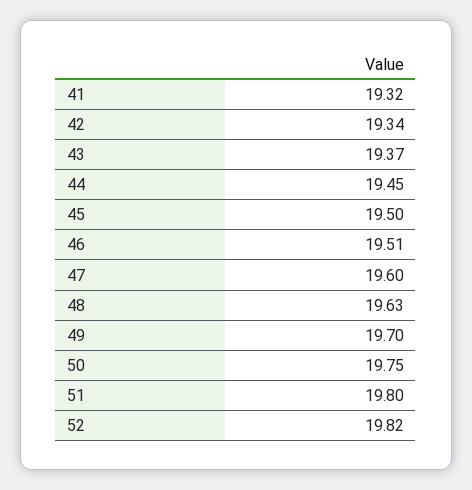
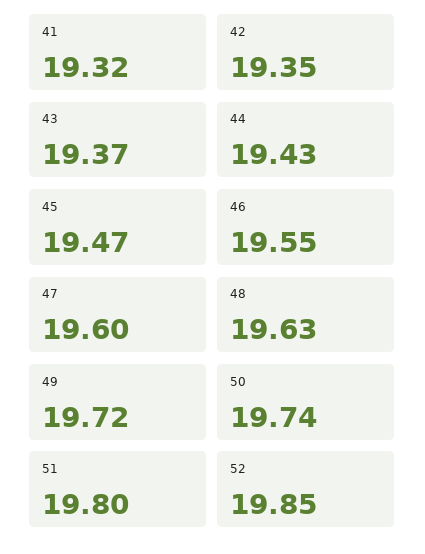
  {
    "41": 19.32,
-   "42": 19.34,
+   "42": 19.35,
    "43": 19.37,
-   "44": 19.45,
+   "44": 19.43,
-   "45": 19.5,
+   "45": 19.47,
-   "46": 19.51,
+   "46": 19.55,
    "47": 19.6,
    "48": 19.63,
-   "49": 19.7,
+   "49": 19.72,
-   "50": 19.75,
+   "50": 19.74,
    "51": 19.8,
-   "52": 19.82
+   "52": 19.85
  }

